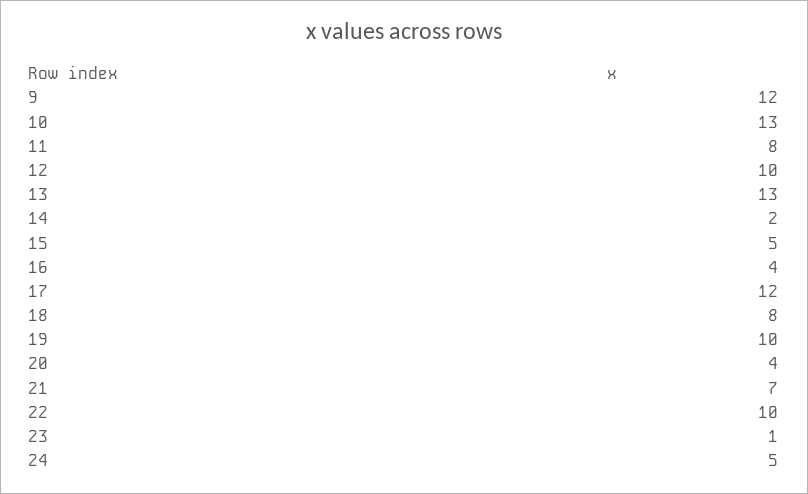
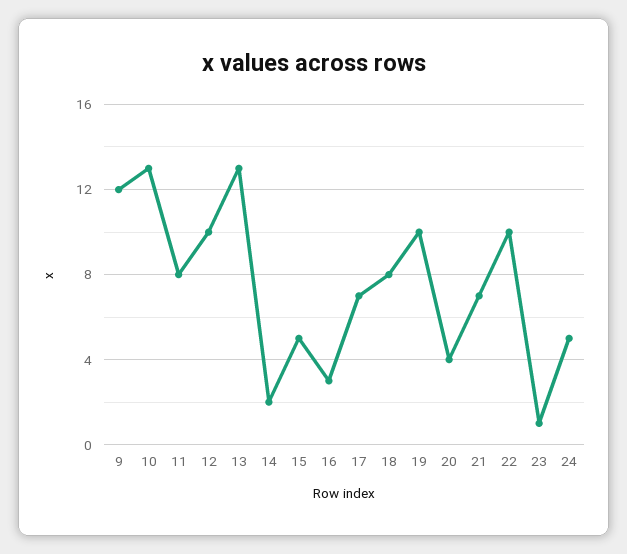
  {
    "9": 12,
    "10": 13,
    "11": 8,
    "12": 10,
    "13": 13,
    "14": 2,
    "15": 5,
-   "16": 4,
+   "16": 3,
-   "17": 12,
+   "17": 7,
    "18": 8,
    "19": 10,
    "20": 4,
    "21": 7,
    "22": 10,
    "23": 1,
    "24": 5
  }

